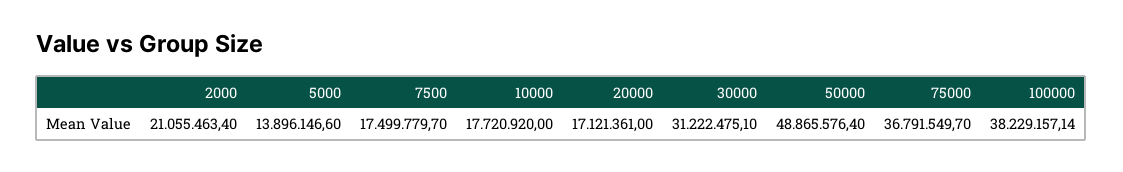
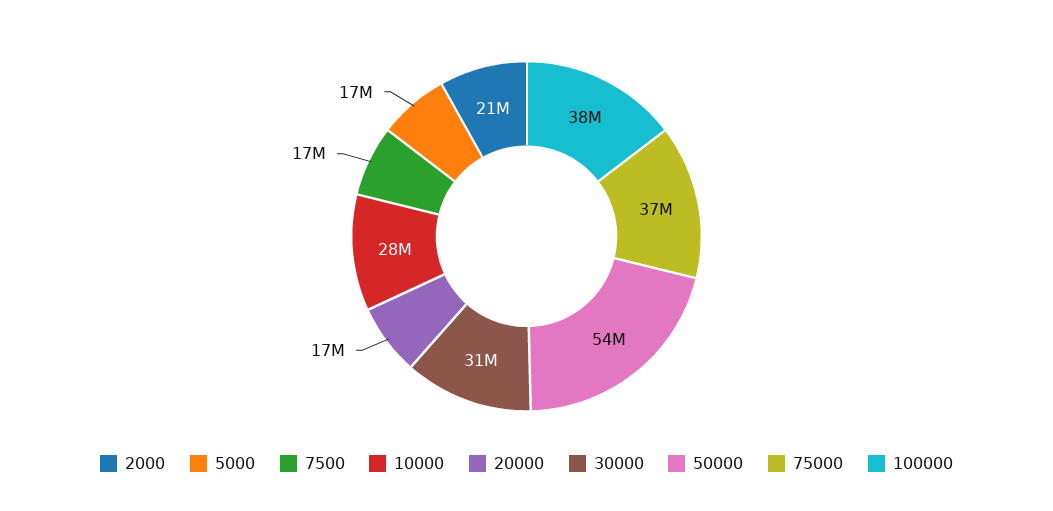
  {
    "2000": 21055463.4,
-   "5000": 13896146.6,
+   "5000": 17000000,
    "7500": 17499779.7,
-   "10000": 17720920,
+   "10000": 28000000,
    "20000": 17121361,
    "30000": 31222475.1,
-   "50000": 48865576.4,
+   "50000": 54000000,
    "75000": 36791549.7,
    "100000": 38229157.14
  }

